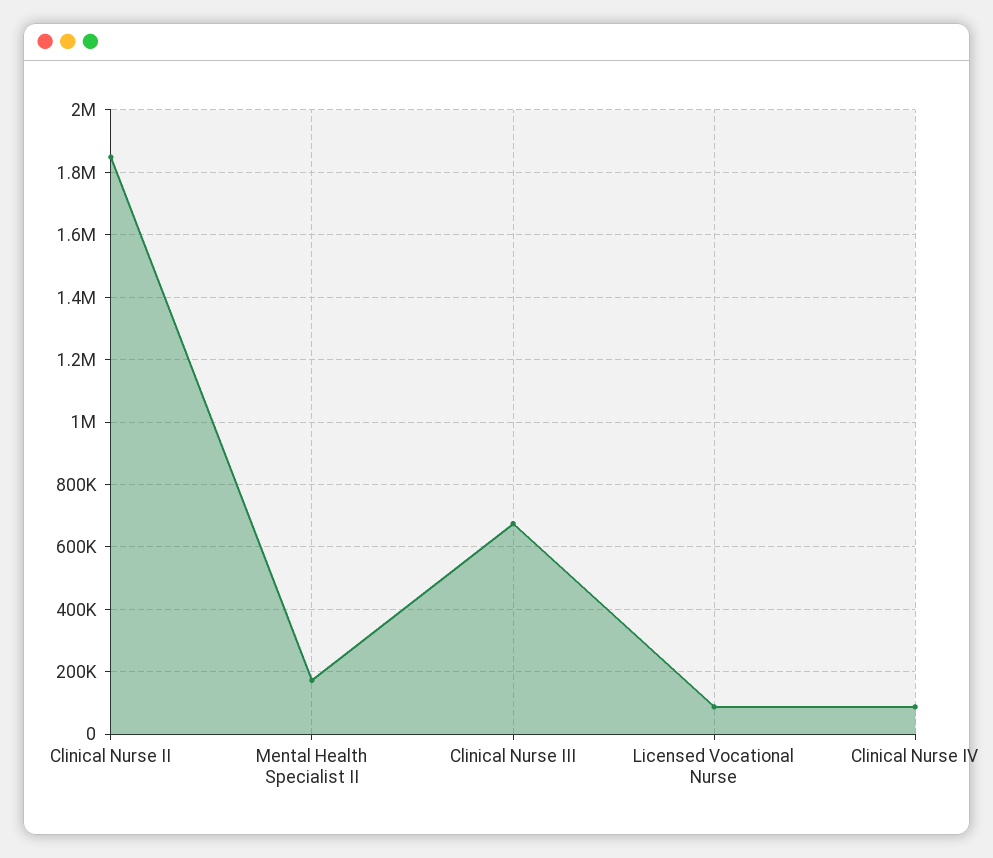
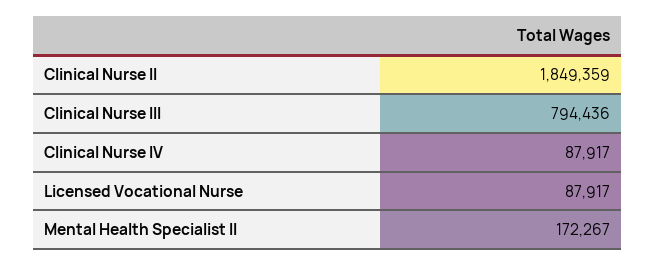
  {
    "Clinical Nurse II": 1849359,
    "Mental Health Specialist II": 172267,
-   "Clinical Nurse III": 680000,
+   "Clinical Nurse III": 794436,
    "Licensed Vocational Nurse": 87917,
    "Clinical Nurse IV": 87917
  }

